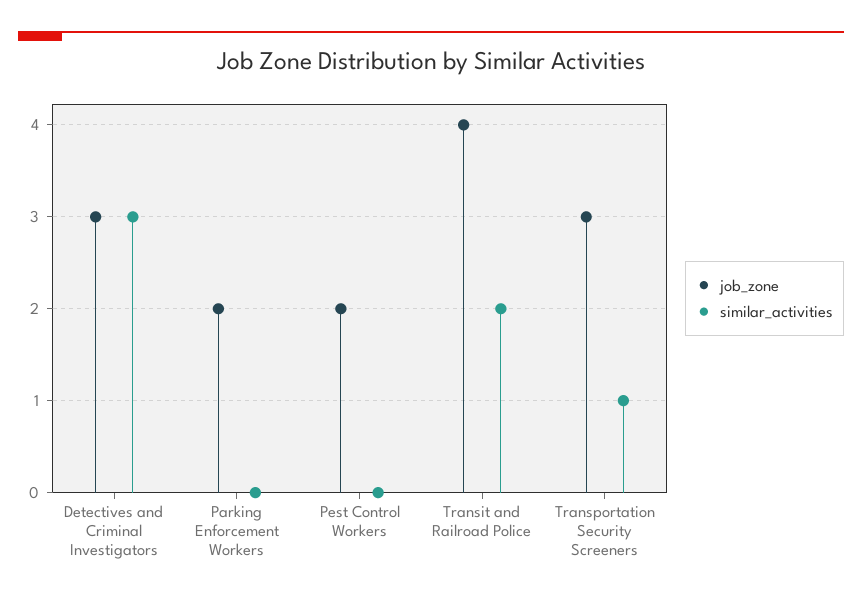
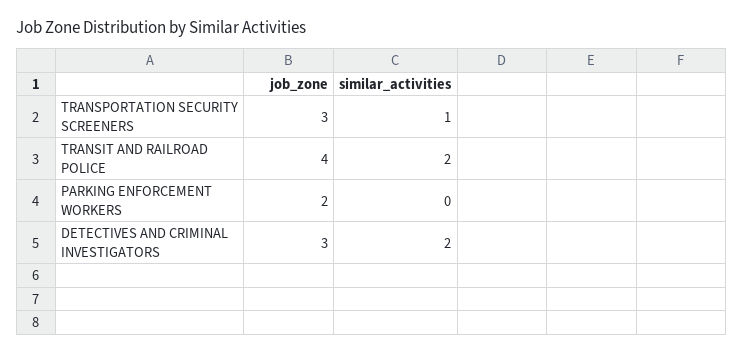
  {
    "job_zone": {
      "Detectives and Criminal Investigators": 3,
      "Parking Enforcement Workers": 2,
-     "Pest Control Workers": 2,
      "Transit and Railroad Police": 4,
      "Transportation Security Screeners": 3
    },
    "similar_activities": {
-     "Detectives and Criminal Investigators": 3,
+     "Detectives and Criminal Investigators": 2,
      "Parking Enforcement Workers": 0,
-     "Pest Control Workers": 0,
      "Transit and Railroad Police": 2,
      "Transportation Security Screeners": 1
    }
  }

